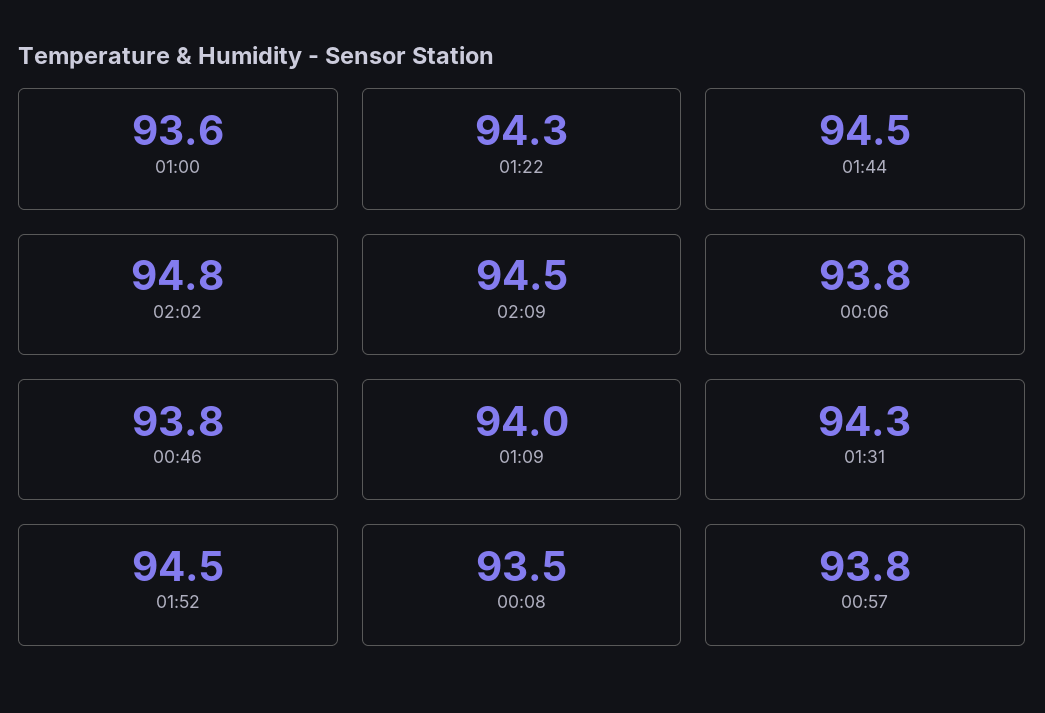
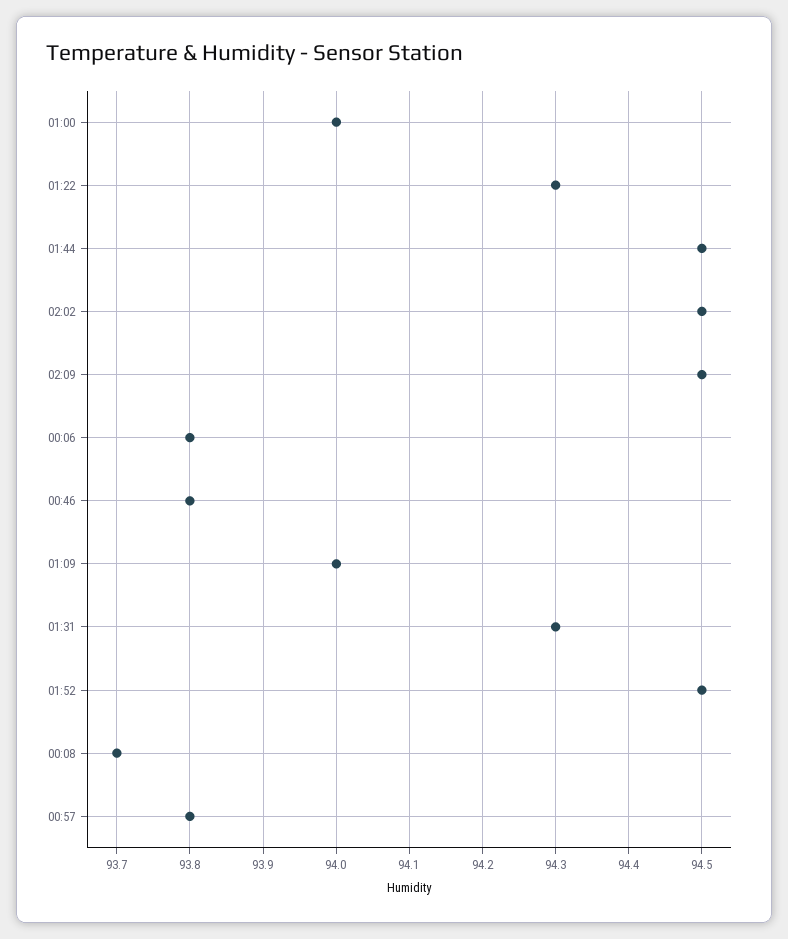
  {
-   "01:00": 93.6,
+   "01:00": 94,
    "01:22": 94.3,
    "01:44": 94.5,
-   "02:02": 94.8,
+   "02:02": 94.5,
    "02:09": 94.5,
    "00:06": 93.8,
    "00:46": 93.8,
    "01:09": 94,
    "01:31": 94.3,
    "01:52": 94.5,
-   "00:08": 93.5,
+   "00:08": 93.7,
    "00:57": 93.8
  }

